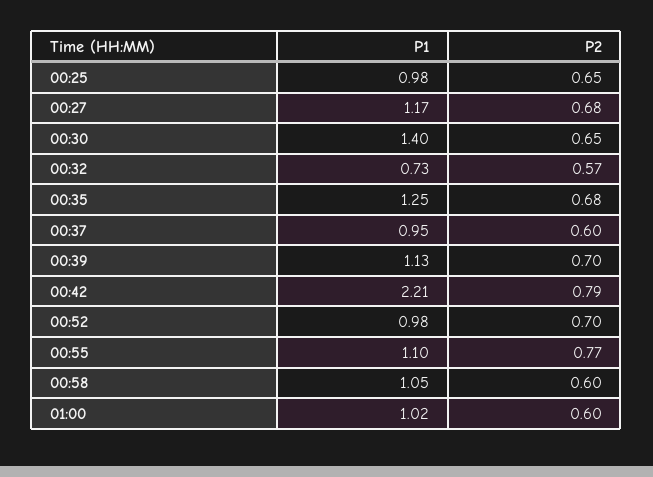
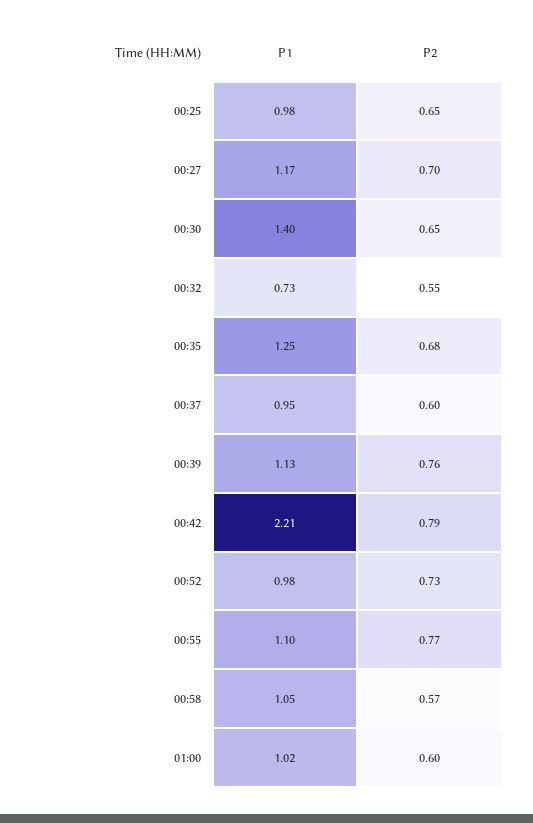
  {
    "P1": {
      "00:25": 0.98,
      "00:27": 1.17,
      "00:30": 1.4,
      "00:32": 0.73,
      "00:35": 1.25,
      "00:37": 0.95,
      "00:39": 1.13,
      "00:42": 2.21,
      "00:52": 0.98,
      "00:55": 1.1,
      "00:58": 1.05,
      "01:00": 1.02
    },
    "P2": {
      "00:25": 0.65,
-     "00:27": 0.68,
+     "00:27": 0.7,
      "00:30": 0.65,
-     "00:32": 0.57,
+     "00:32": 0.55,
      "00:35": 0.68,
      "00:37": 0.6,
-     "00:39": 0.7,
+     "00:39": 0.76,
      "00:42": 0.79,
-     "00:52": 0.7,
+     "00:52": 0.73,
      "00:55": 0.77,
-     "00:58": 0.6,
+     "00:58": 0.57,
      "01:00": 0.6
    }
  }

